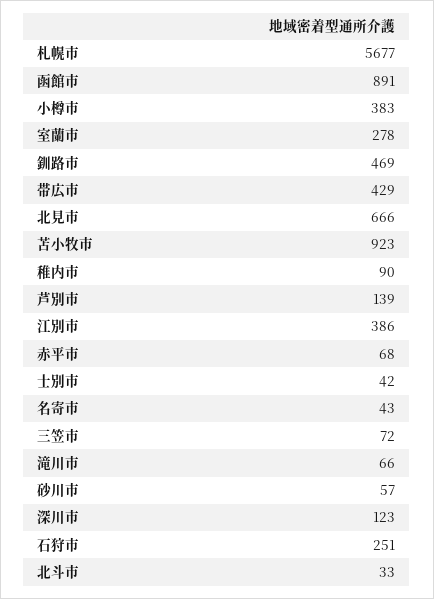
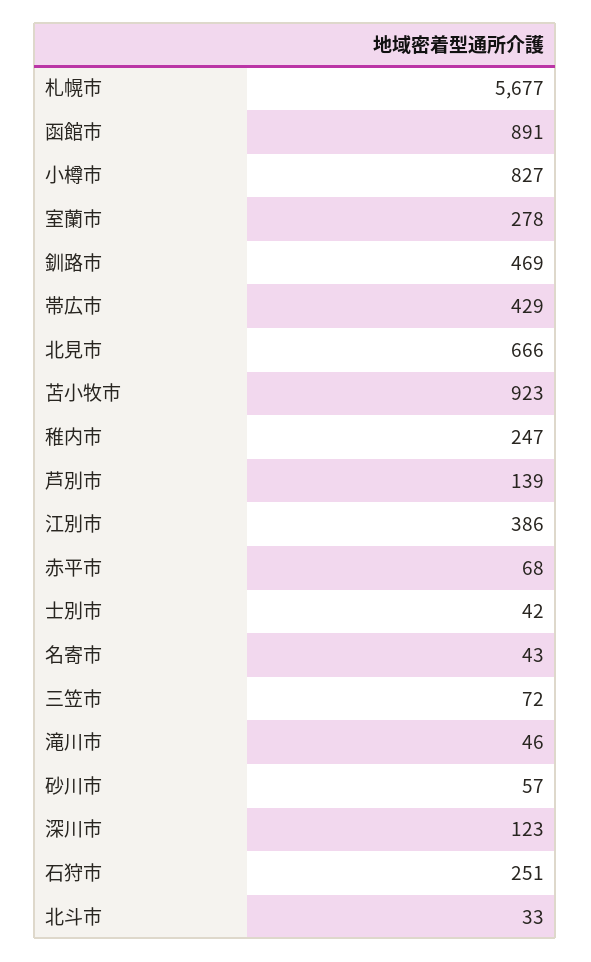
  {
    "札幌市": 5677,
    "函館市": 891,
-   "小樽市": 383,
+   "小樽市": 827,
    "室蘭市": 278,
    "釧路市": 469,
    "帯広市": 429,
    "北見市": 666,
    "苫小牧市": 923,
-   "稚内市": 90,
+   "稚内市": 247,
    "芦別市": 139,
    "江別市": 386,
    "赤平市": 68,
    "士別市": 42,
    "名寄市": 43,
    "三笠市": 72,
-   "滝川市": 66,
+   "滝川市": 46,
    "砂川市": 57,
    "深川市": 123,
    "石狩市": 251,
    "北斗市": 33
  }

